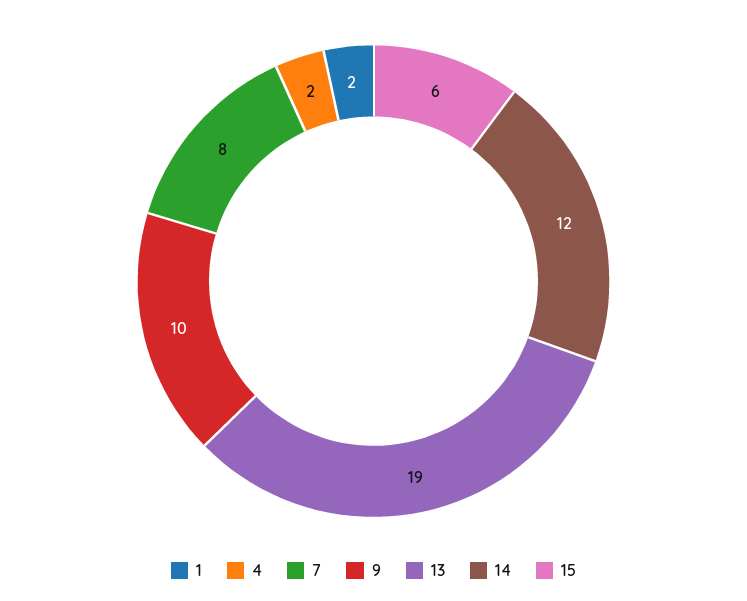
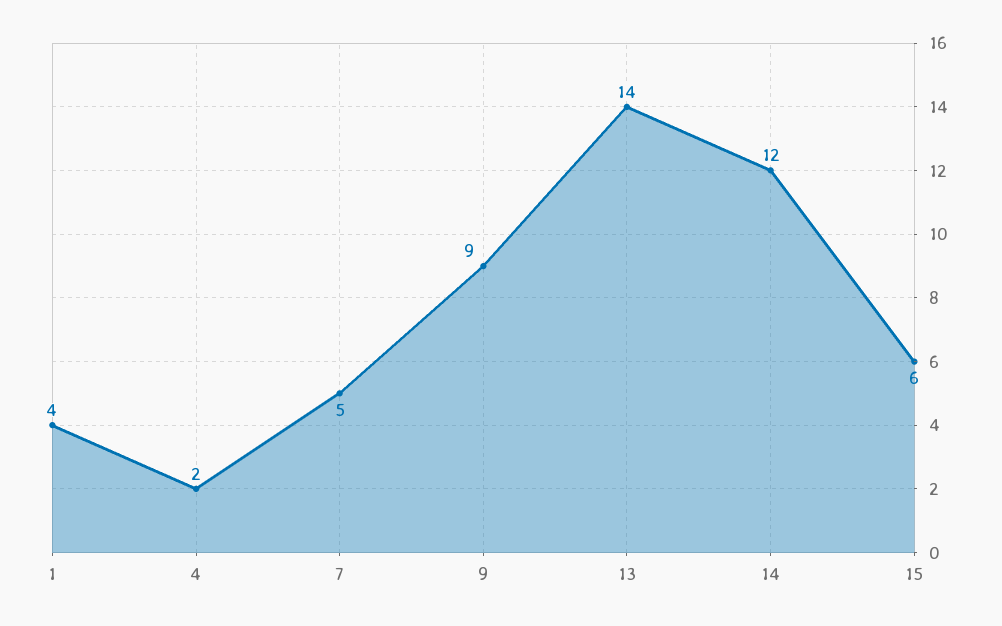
  {
-   "1": 2,
+   "1": 4,
    "4": 2,
-   "7": 8,
+   "7": 5,
-   "9": 10,
+   "9": 9,
-   "13": 19,
+   "13": 14,
    "14": 12,
    "15": 6
  }

